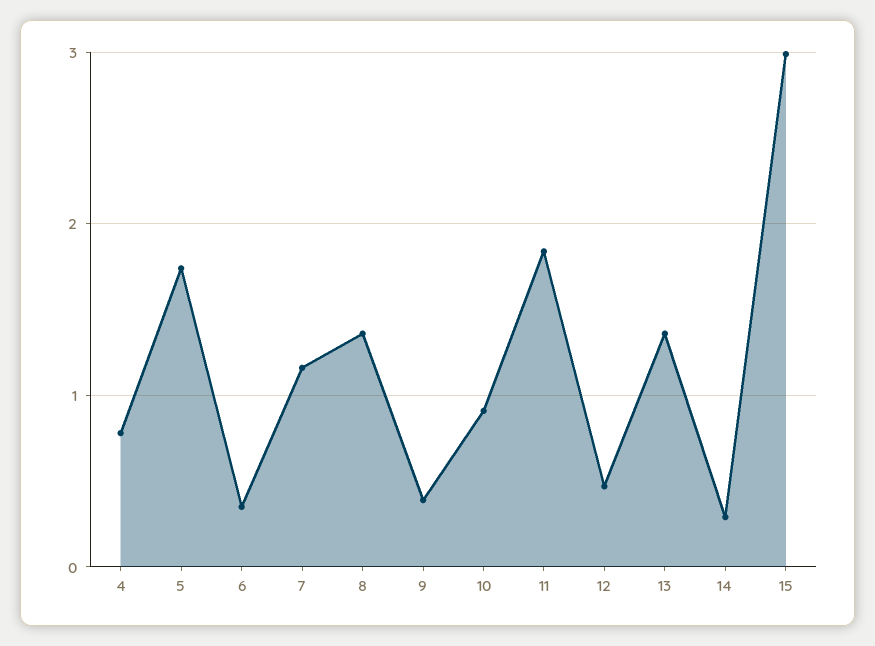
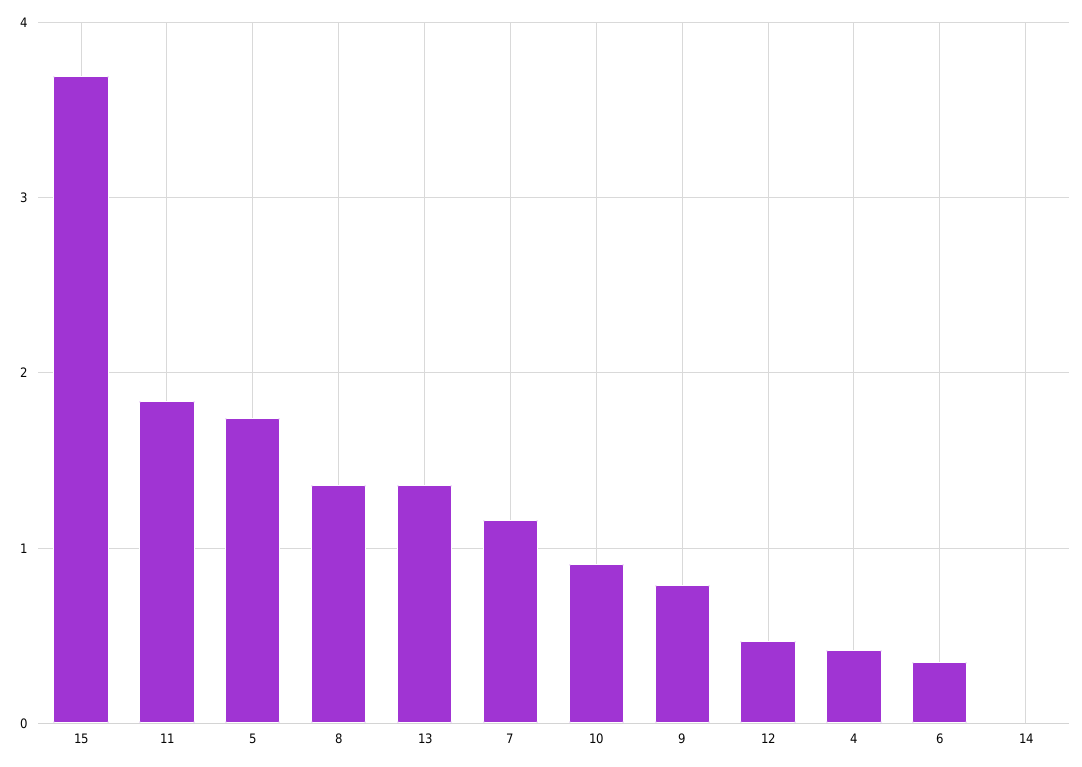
  {
-   "4": 0.8,
+   "4": 0.4,
    "5": 1.7,
    "6": 0.4,
    "7": 1.2,
    "8": 1.4,
-   "9": 0.4,
+   "9": 0.8,
    "10": 0.9,
    "11": 1.8,
    "12": 0.5,
    "13": 1.4,
-   "14": 0.3,
+   "14": 0,
-   "15": 3
+   "15": 3.7
  }

